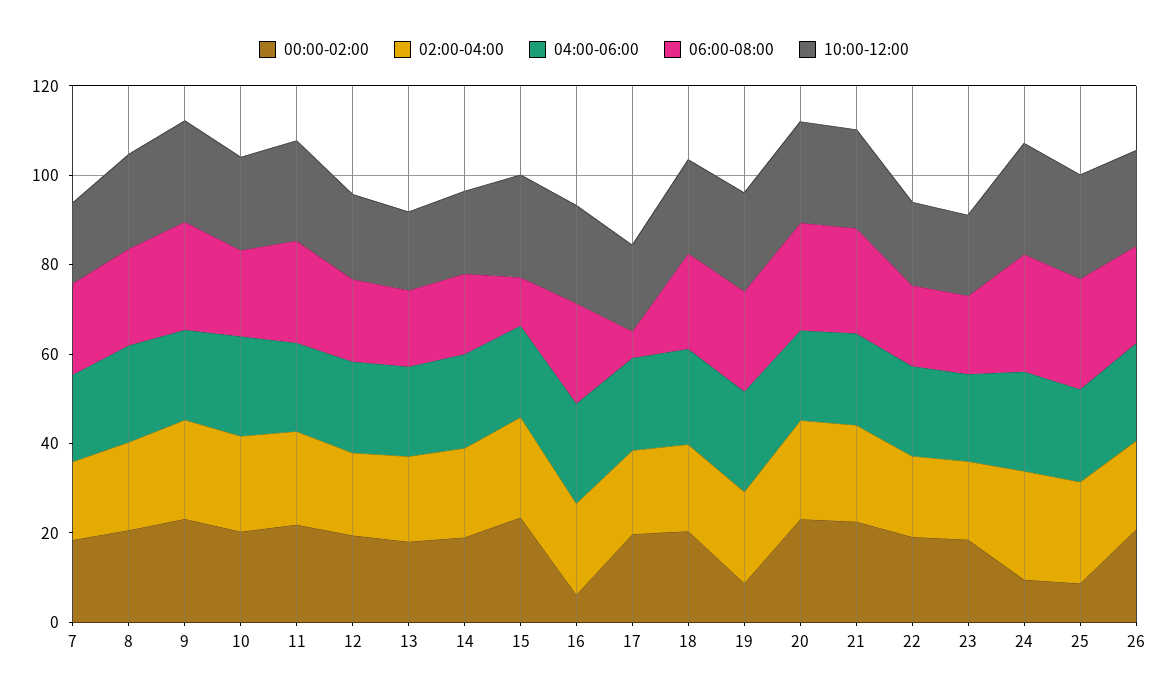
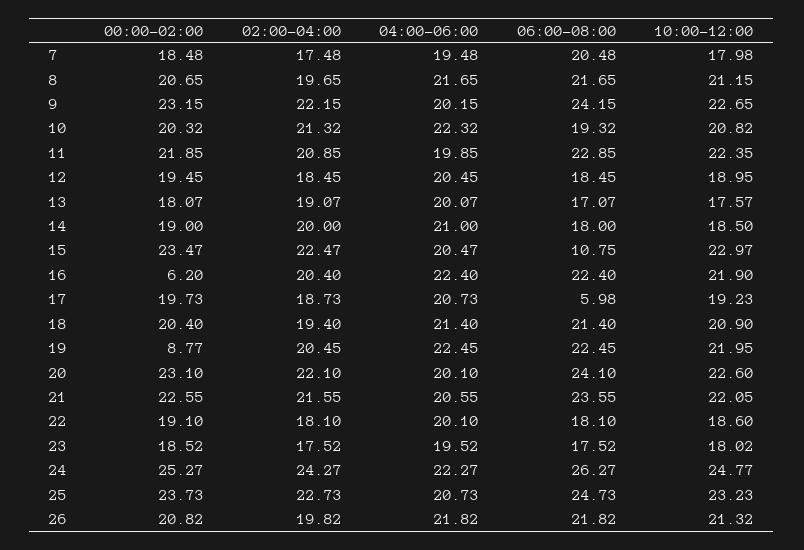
  {
    "00:00-02:00": {
      "7": 18.48,
      "8": 20.65,
      "9": 23.15,
      "10": 20.32,
      "11": 21.85,
      "12": 19.45,
      "13": 18.07,
      "14": 19,
      "15": 23.47,
      "16": 6.2,
      "17": 19.73,
      "18": 20.4,
      "19": 8.77,
      "20": 23.1,
      "21": 22.55,
      "22": 19.1,
      "23": 18.52,
-     "24": 10,
+     "24": 25.27,
-     "25": 10,
+     "25": 23.73,
      "26": 20.82
    },
    "02:00-04:00": {
      "7": 17.48,
      "8": 19.65,
      "9": 22.15,
      "10": 21.32,
      "11": 20.85,
      "12": 18.45,
      "13": 19.07,
      "14": 20,
      "15": 22.47,
      "16": 20.4,
      "17": 18.73,
      "18": 19.4,
      "19": 20.45,
      "20": 22.1,
      "21": 21.55,
      "22": 18.1,
      "23": 17.52,
      "24": 24.27,
      "25": 22.73,
      "26": 19.82
    },
    "04:00-06:00": {
      "7": 19.48,
      "8": 21.65,
      "9": 20.15,
      "10": 22.32,
      "11": 19.85,
      "12": 20.45,
      "13": 20.07,
      "14": 21,
      "15": 20.47,
      "16": 22.4,
      "17": 20.73,
      "18": 21.4,
      "19": 22.45,
      "20": 20.1,
      "21": 20.55,
      "22": 20.1,
      "23": 19.52,
      "24": 22.27,
      "25": 20.73,
      "26": 21.82
    },
    "06:00-08:00": {
      "7": 20.48,
      "8": 21.65,
      "9": 24.15,
      "10": 19.32,
      "11": 22.85,
      "12": 18.45,
      "13": 17.07,
      "14": 18,
      "15": 10.75,
      "16": 22.4,
      "17": 5.98,
      "18": 21.4,
      "19": 22.45,
      "20": 24.1,
      "21": 23.55,
      "22": 18.1,
      "23": 17.52,
      "24": 26.27,
      "25": 24.73,
      "26": 21.82
    },
    "10:00-12:00": {
      "7": 17.98,
      "8": 21.15,
      "9": 22.65,
      "10": 20.82,
      "11": 22.35,
      "12": 18.95,
      "13": 17.57,
      "14": 18.5,
      "15": 22.97,
      "16": 21.9,
      "17": 19.23,
      "18": 20.9,
      "19": 21.95,
      "20": 22.6,
      "21": 22.05,
      "22": 18.6,
      "23": 18.02,
      "24": 24.77,
      "25": 23.23,
      "26": 21.32
    }
  }

